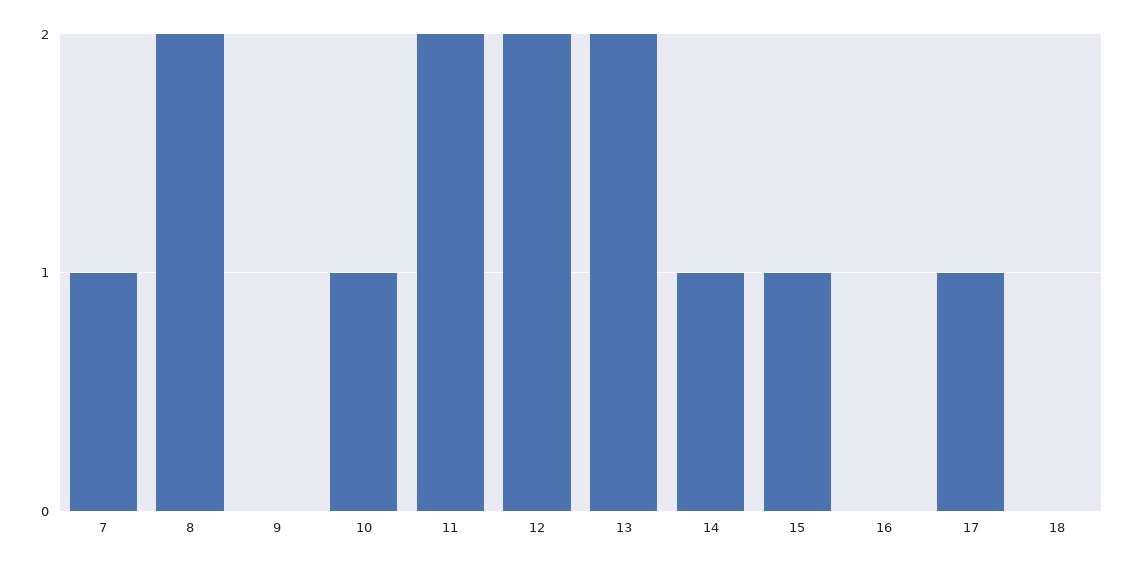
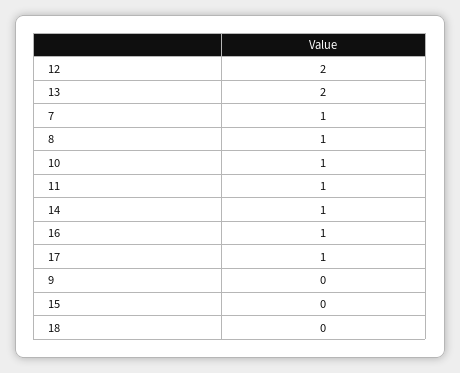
  {
    "7": 1,
-   "8": 2,
+   "8": 1,
    "9": 0,
    "10": 1,
-   "11": 2,
+   "11": 1,
    "12": 2,
    "13": 2,
    "14": 1,
-   "15": 1,
+   "15": 0,
-   "16": 0,
+   "16": 1,
    "17": 1,
    "18": 0
  }

